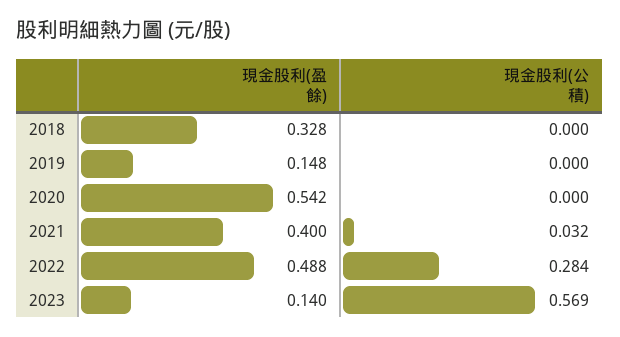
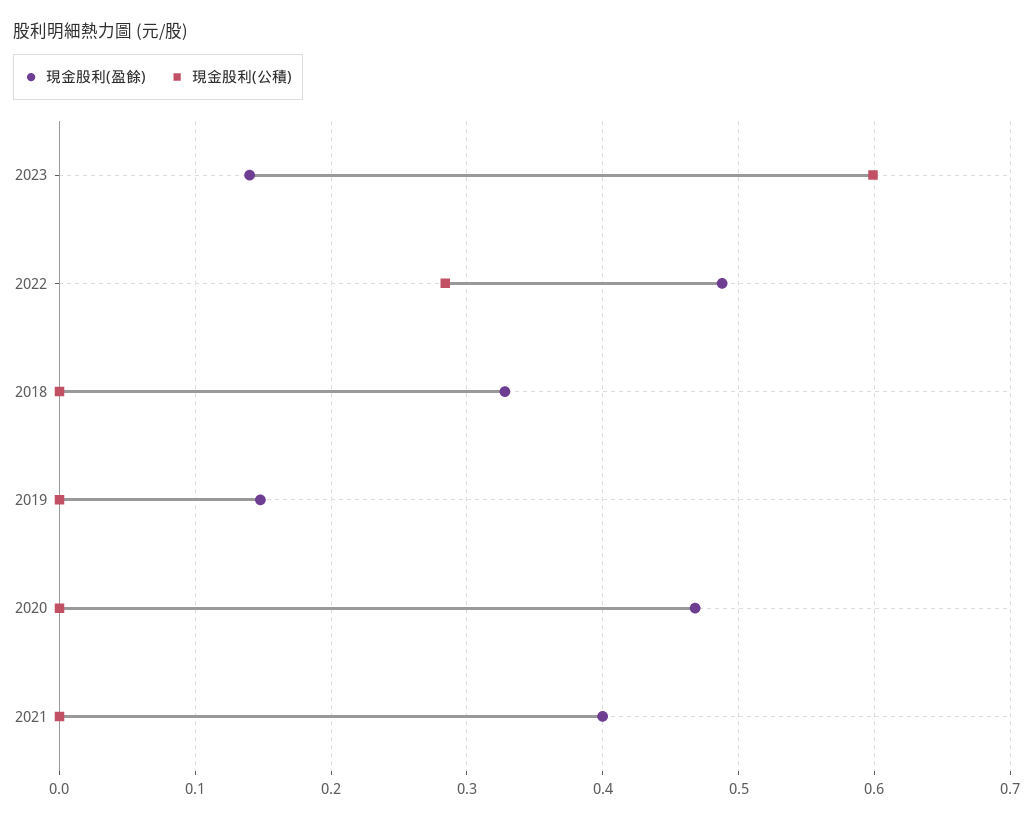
  {
    "現金股利(盈餘)": {
      "2018": 0.328,
      "2019": 0.148,
-     "2020": 0.542,
+     "2020": 0.47,
      "2021": 0.4,
      "2022": 0.488,
      "2023": 0.14
    },
    "現金股利(公積)": {
      "2018": 0,
      "2019": 0,
      "2020": 0,
-     "2021": 0.032,
+     "2021": 0,
      "2022": 0.284,
-     "2023": 0.569
+     "2023": 0.6
    }
  }

